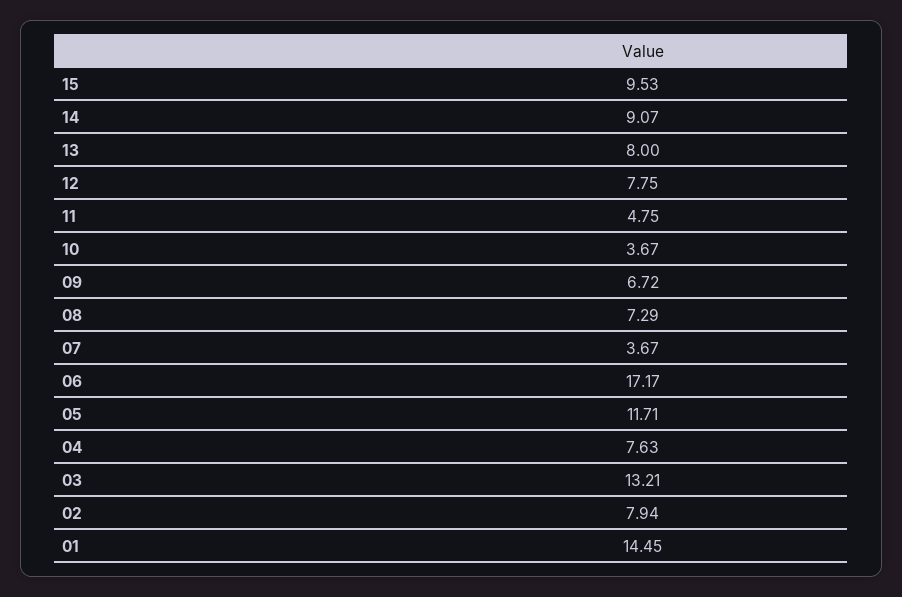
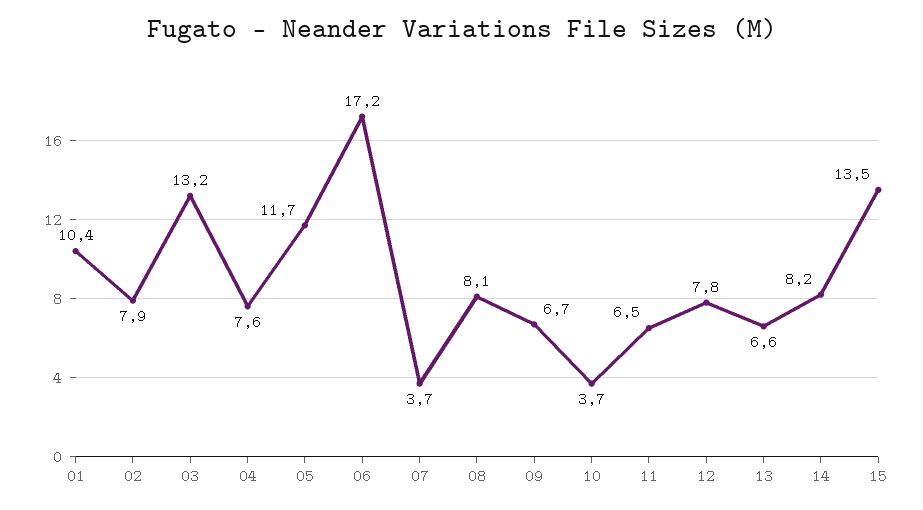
  {
-   "15": 9.53,
+   "15": 13.5,
-   "14": 9.07,
+   "14": 8.2,
-   "13": 8,
+   "13": 6.6,
    "12": 7.75,
-   "11": 4.75,
+   "11": 6.5,
    "10": 3.67,
    "09": 6.72,
-   "08": 7.29,
+   "08": 8.1,
    "07": 3.67,
    "06": 17.17,
    "05": 11.71,
    "04": 7.63,
    "03": 13.21,
    "02": 7.94,
-   "01": 14.45
+   "01": 10.4
  }

